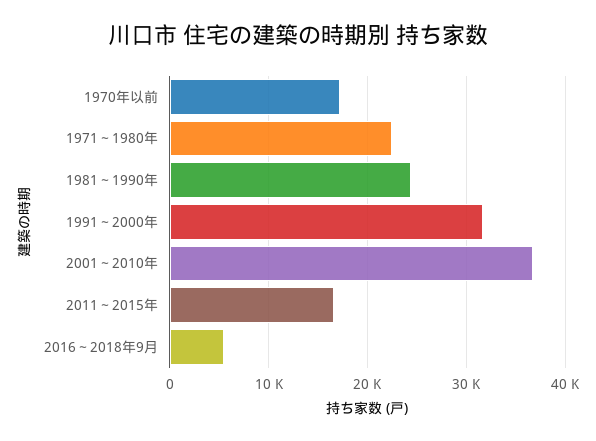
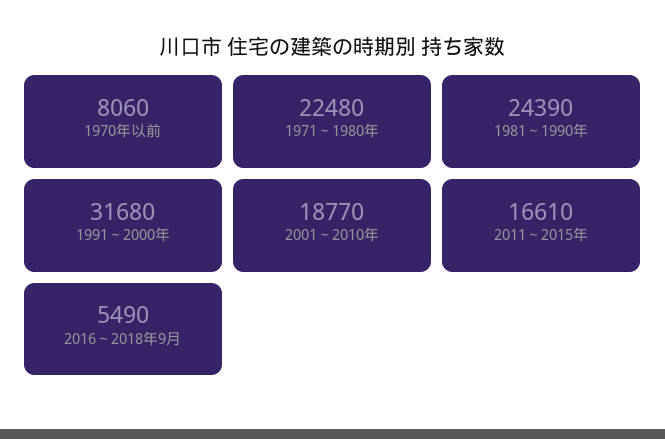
  {
-   "1970年以前": 17000,
+   "1970年以前": 8060,
    "1971～1980年": 22480,
    "1981～1990年": 24390,
    "1991～2000年": 31680,
-   "2001～2010年": 37000,
+   "2001～2010年": 18770,
    "2011～2015年": 16610,
    "2016～2018年9月": 5490
  }

